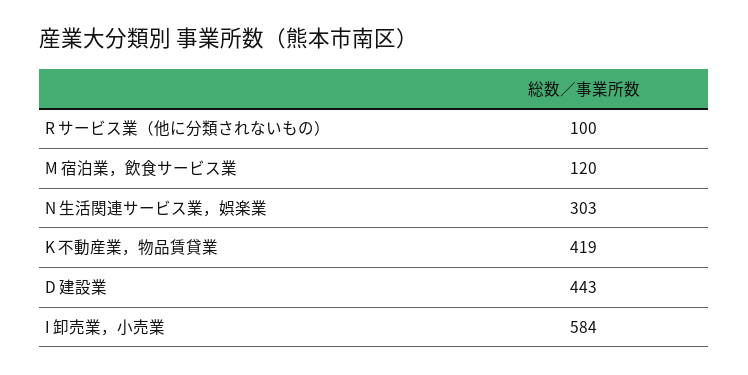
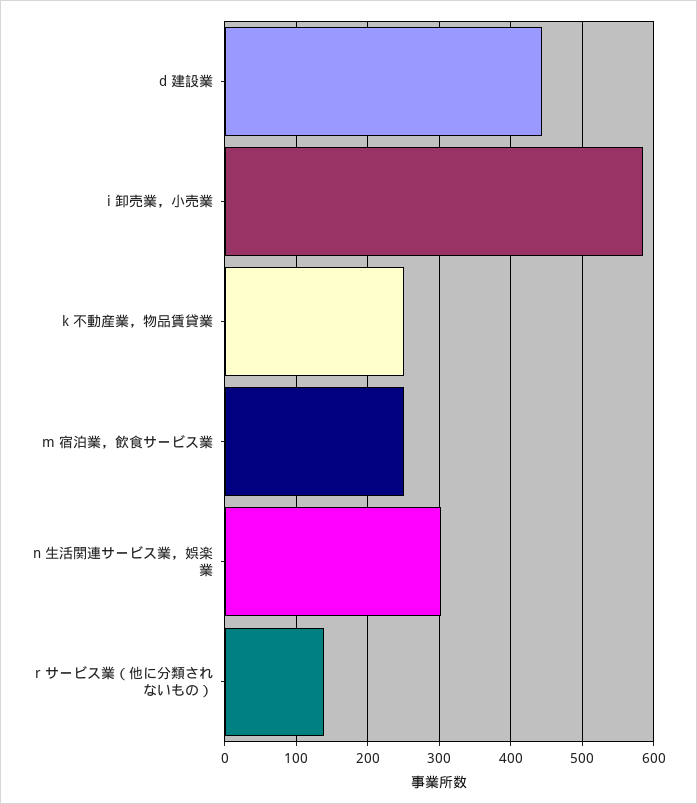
  {
-   "R サービス業（他に分類されないもの）": 100,
+   "R サービス業（他に分類されないもの）": 140,
-   "M 宿泊業，飲食サービス業": 120,
+   "M 宿泊業，飲食サービス業": 250,
    "N 生活関連サービス業，娯楽業": 303,
-   "K 不動産業，物品賃貸業": 419,
+   "K 不動産業，物品賃貸業": 250,
    "D 建設業": 443,
    "I 卸売業，小売業": 584
  }

